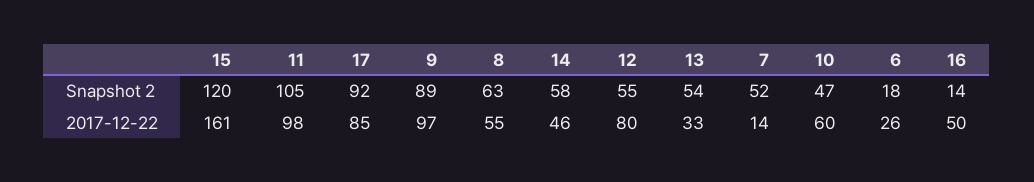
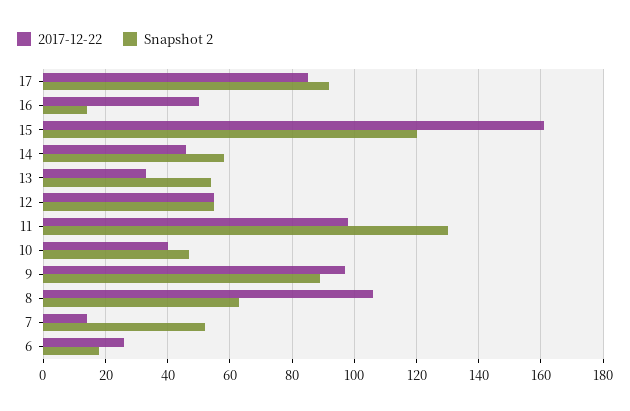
  {
    "Snapshot 2": {
      "15": 120,
-     "11": 105,
+     "11": 130,
      "17": 92,
      "9": 89,
      "8": 63,
      "14": 58,
      "12": 55,
      "13": 54,
      "7": 52,
      "10": 47,
      "6": 18,
      "16": 14
    },
    "2017-12-22": {
      "15": 161,
      "11": 98,
      "17": 85,
      "9": 97,
-     "8": 55,
+     "8": 105,
      "14": 46,
-     "12": 80,
+     "12": 55,
      "13": 33,
      "7": 14,
-     "10": 60,
+     "10": 40,
      "6": 26,
      "16": 50
    }
  }

